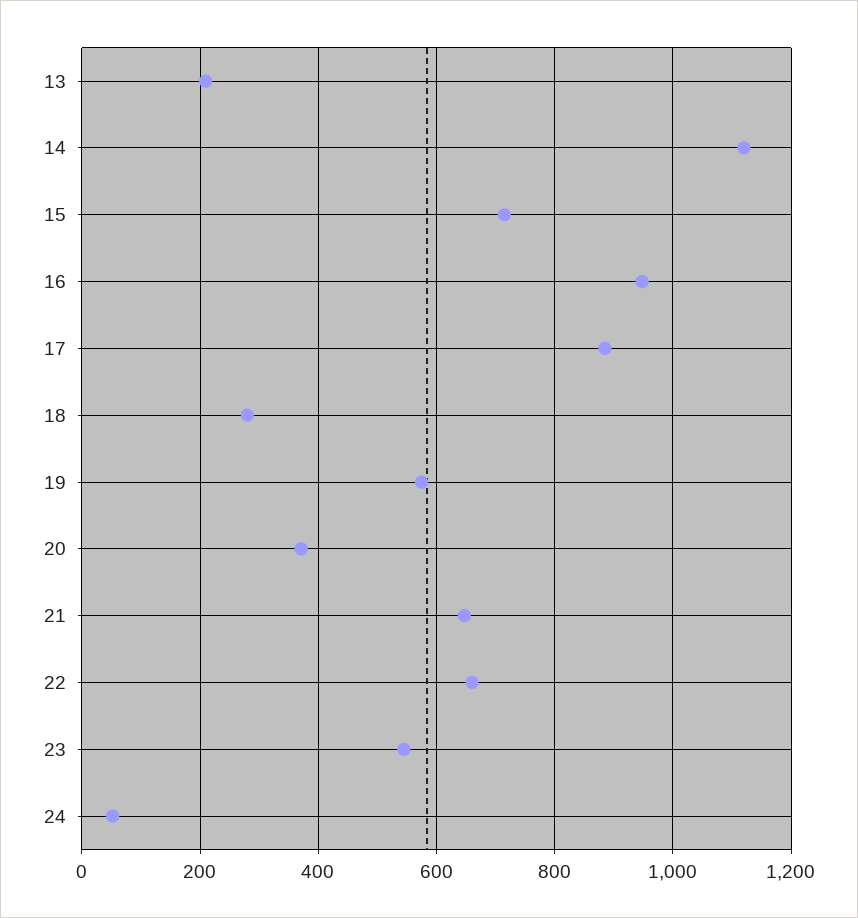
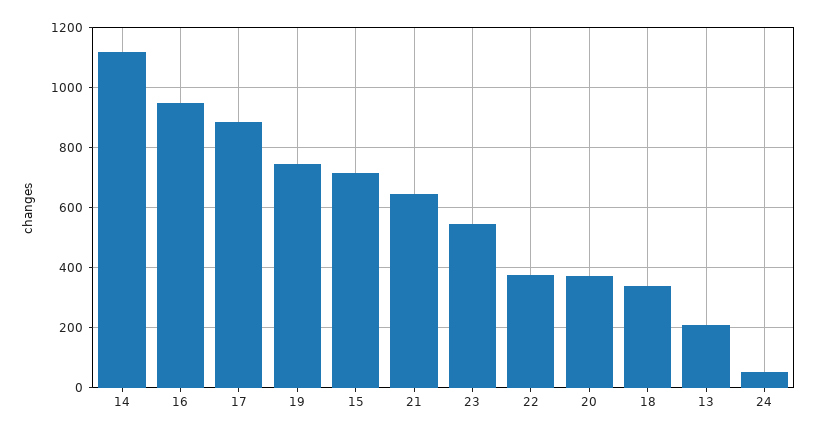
  {
    "13": 200,
    "14": 1120,
    "15": 720,
    "16": 940,
    "17": 880,
-   "18": 280,
+   "18": 340,
-   "19": 580,
+   "19": 740,
    "20": 380,
    "21": 640,
-   "22": 660,
+   "22": 380,
    "23": 540,
    "24": 60
  }

